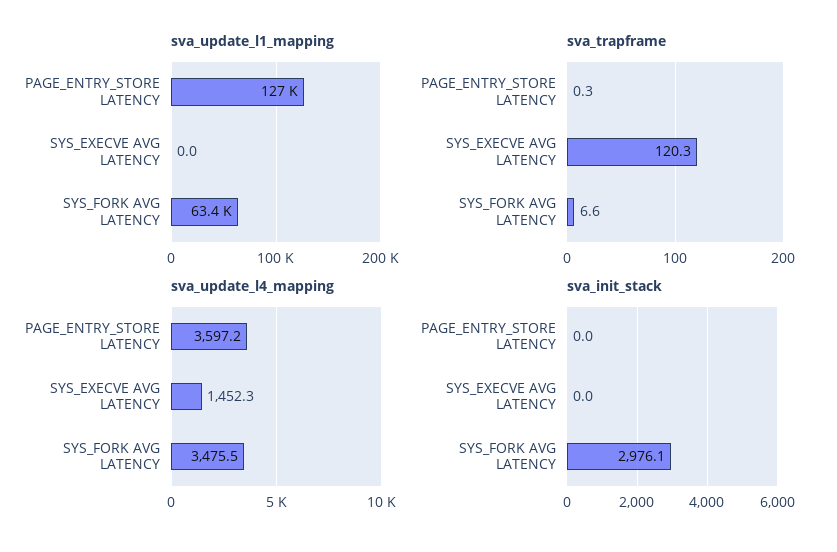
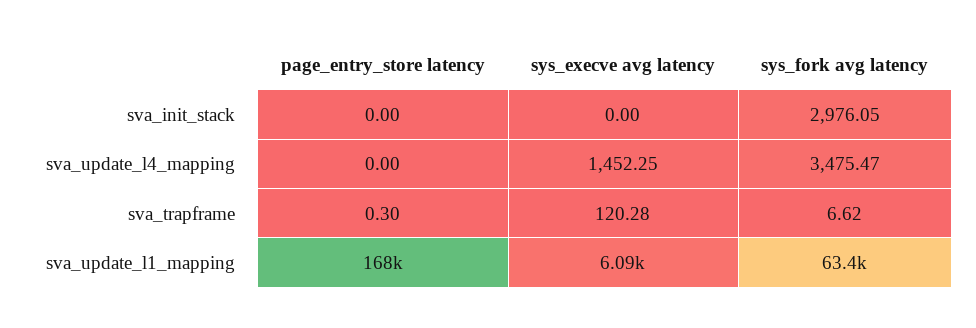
  {
    "sva_update_l1_mapping": {
-     "PAGE_ENTRY_STORE LATENCY": 127000,
+     "PAGE_ENTRY_STORE LATENCY": 168000,
-     "SYS_EXECVE AVG LATENCY": 0,
+     "SYS_EXECVE AVG LATENCY": 6090,
      "SYS_FORK AVG LATENCY": 63400
    },
    "sva_trapframe": {
      "PAGE_ENTRY_STORE LATENCY": 0.3,
      "SYS_EXECVE AVG LATENCY": 120.28,
      "SYS_FORK AVG LATENCY": 6.62
    },
    "sva_update_l4_mapping": {
-     "PAGE_ENTRY_STORE LATENCY": 3597.2,
+     "PAGE_ENTRY_STORE LATENCY": 0,
      "SYS_EXECVE AVG LATENCY": 1452.25,
      "SYS_FORK AVG LATENCY": 3475.47
    },
    "sva_init_stack": {
      "PAGE_ENTRY_STORE LATENCY": 0,
      "SYS_EXECVE AVG LATENCY": 0,
      "SYS_FORK AVG LATENCY": 2976.05
    }
  }

